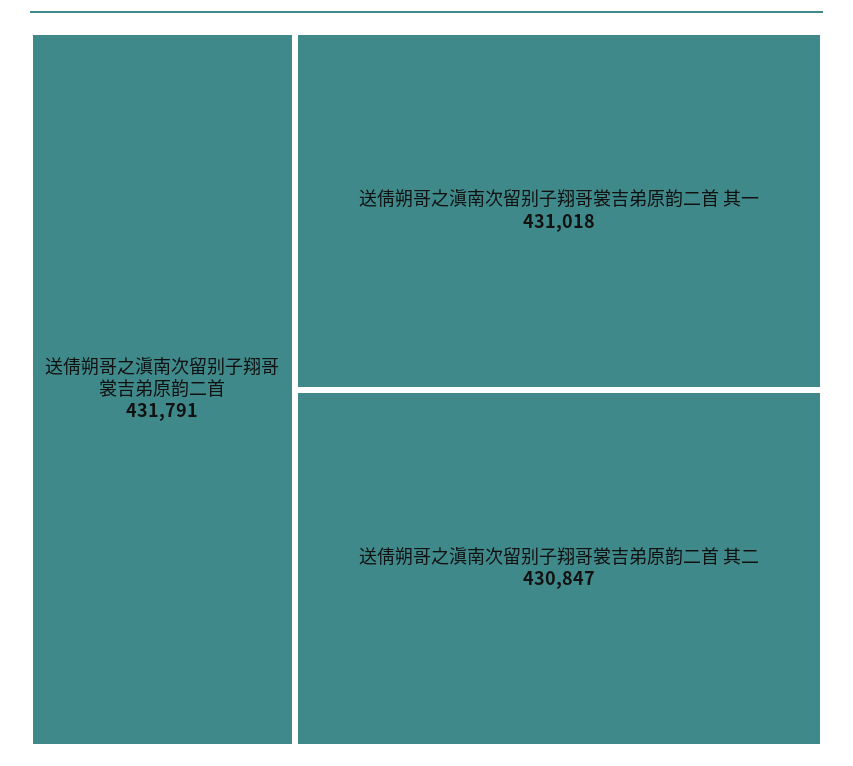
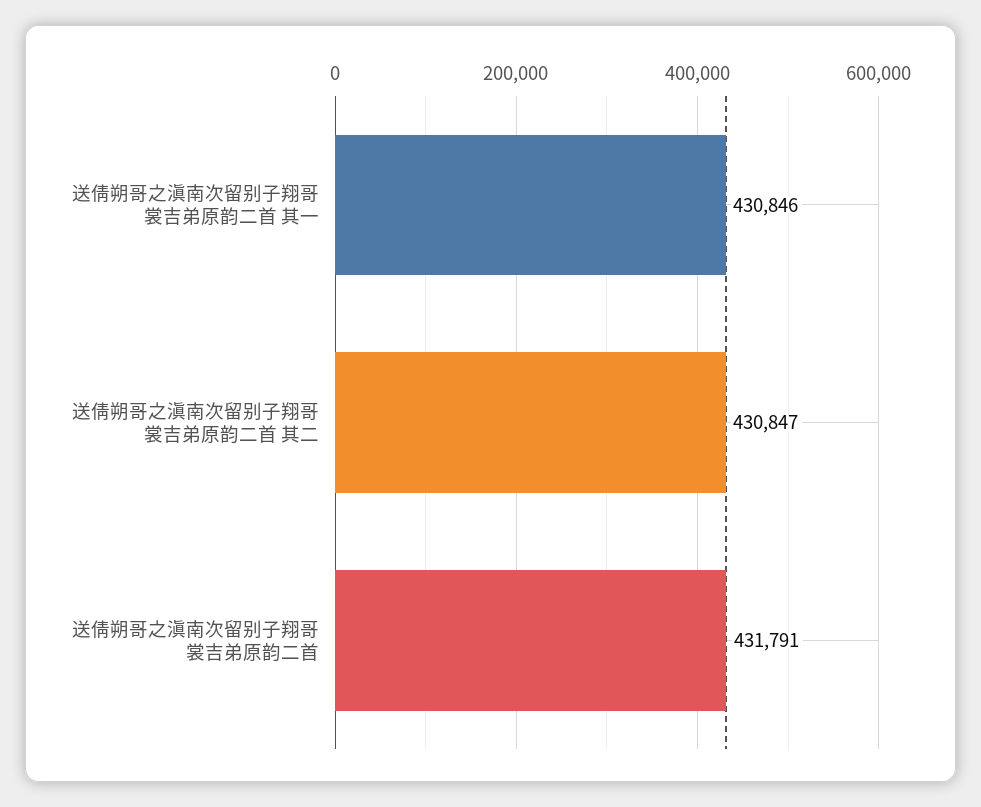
  {
    "送倩朔哥之滇南次留别子翔哥裳吉弟原韵二首": 431791,
-   "送倩朔哥之滇南次留别子翔哥裳吉弟原韵二首 其一": 431018,
+   "送倩朔哥之滇南次留别子翔哥裳吉弟原韵二首 其一": 430846,
    "送倩朔哥之滇南次留别子翔哥裳吉弟原韵二首 其二": 430847
  }

